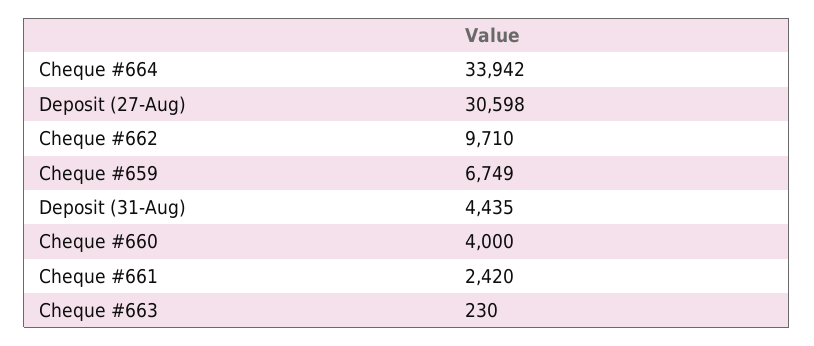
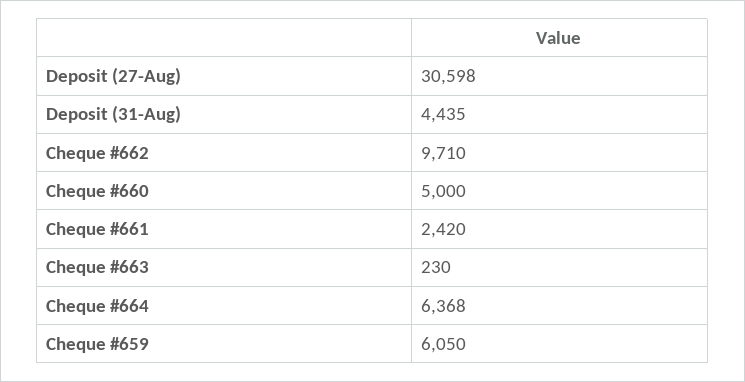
  {
-   "Cheque #664": 33942,
+   "Cheque #664": 6368,
    "Deposit (27-Aug)": 30598,
    "Cheque #662": 9710,
-   "Cheque #659": 6749,
+   "Cheque #659": 6050,
    "Deposit (31-Aug)": 4435,
-   "Cheque #660": 4000,
+   "Cheque #660": 5000,
    "Cheque #661": 2420,
    "Cheque #663": 230
  }

